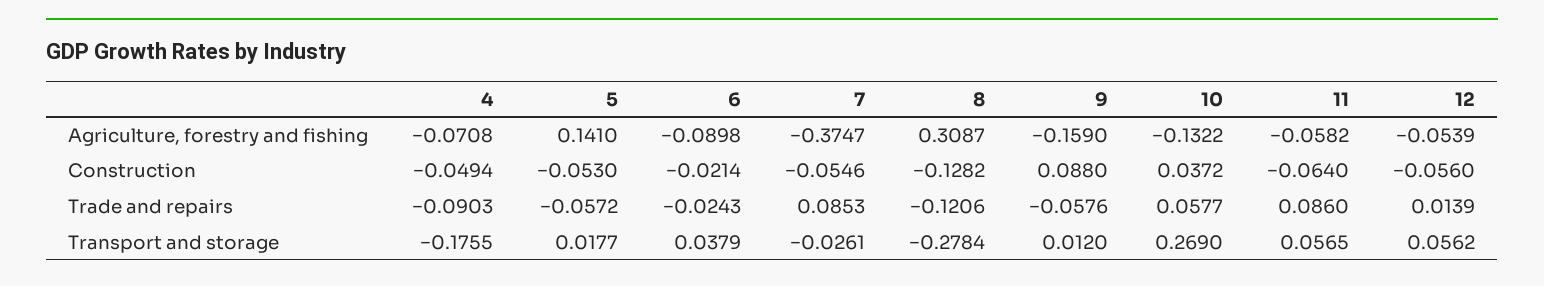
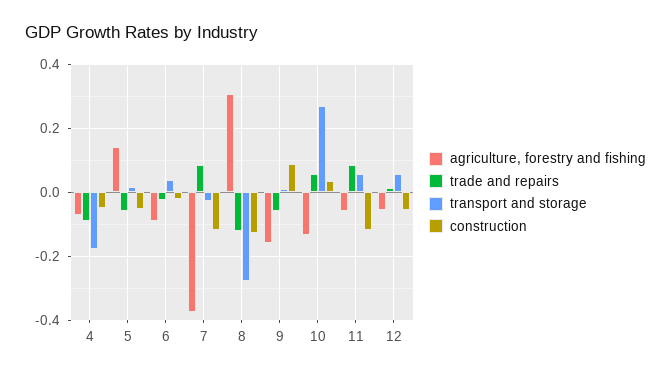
  {
    "Agriculture, forestry and fishing": {
      "4": -0.0708,
      "5": 0.141,
      "6": -0.0898,
      "7": -0.3747,
      "8": 0.3087,
      "9": -0.159,
      "10": -0.1322,
      "11": -0.0582,
      "12": -0.0539
    },
    "Construction": {
      "4": -0.0494,
      "5": -0.053,
      "6": -0.0214,
-     "7": -0.0546,
+     "7": -0.12,
      "8": -0.1282,
      "9": 0.088,
      "10": 0.0372,
-     "11": -0.064,
+     "11": -0.12,
      "12": -0.056
    },
    "Trade and repairs": {
      "4": -0.0903,
      "5": -0.0572,
      "6": -0.0243,
      "7": 0.0853,
      "8": -0.1206,
      "9": -0.0576,
      "10": 0.0577,
      "11": 0.086,
      "12": 0.0139
    },
    "Transport and storage": {
      "4": -0.1755,
      "5": 0.0177,
      "6": 0.0379,
      "7": -0.0261,
      "8": -0.2784,
      "9": 0.012,
      "10": 0.269,
      "11": 0.0565,
      "12": 0.0562
    }
  }

